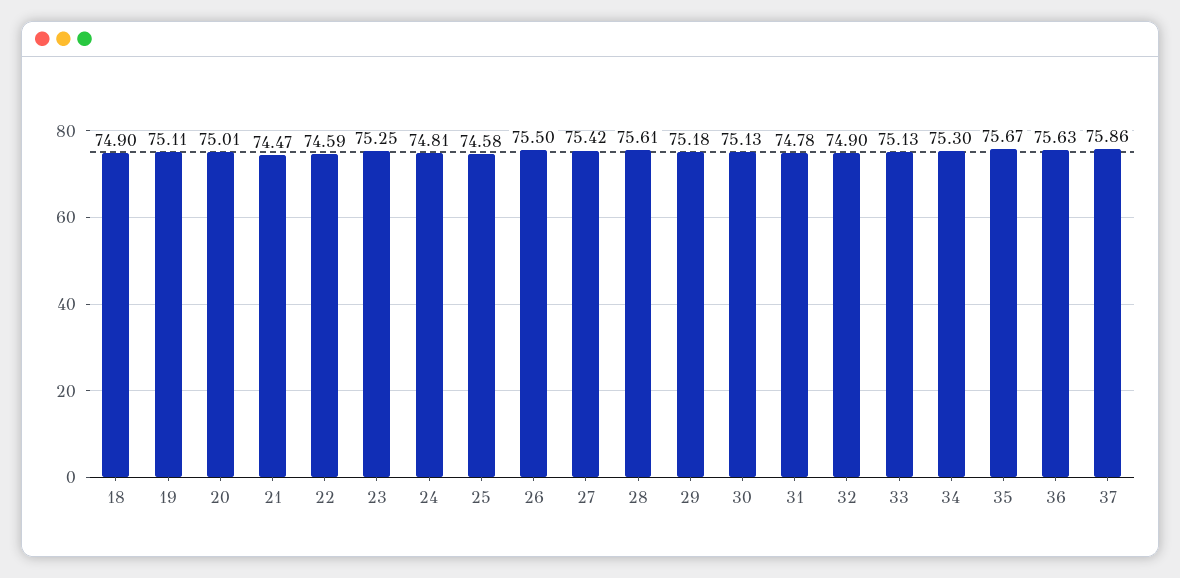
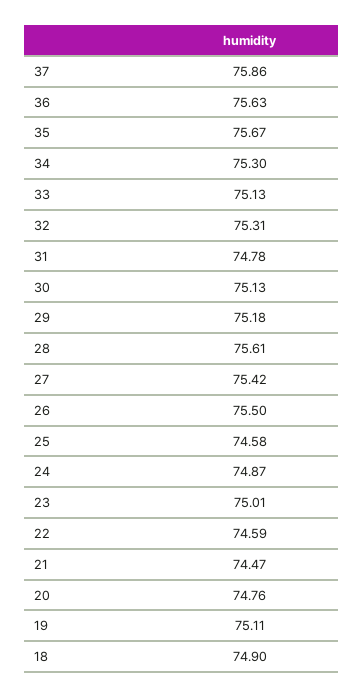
  {
    "18": 74.9,
    "19": 75.11,
-   "20": 75.01,
+   "20": 74.76,
    "21": 74.47,
    "22": 74.59,
-   "23": 75.25,
+   "23": 75.01,
-   "24": 74.81,
+   "24": 74.87,
    "25": 74.58,
    "26": 75.5,
    "27": 75.42,
    "28": 75.61,
    "29": 75.18,
    "30": 75.13,
    "31": 74.78,
-   "32": 74.9,
+   "32": 75.31,
    "33": 75.13,
    "34": 75.3,
    "35": 75.67,
    "36": 75.63,
    "37": 75.86
  }

